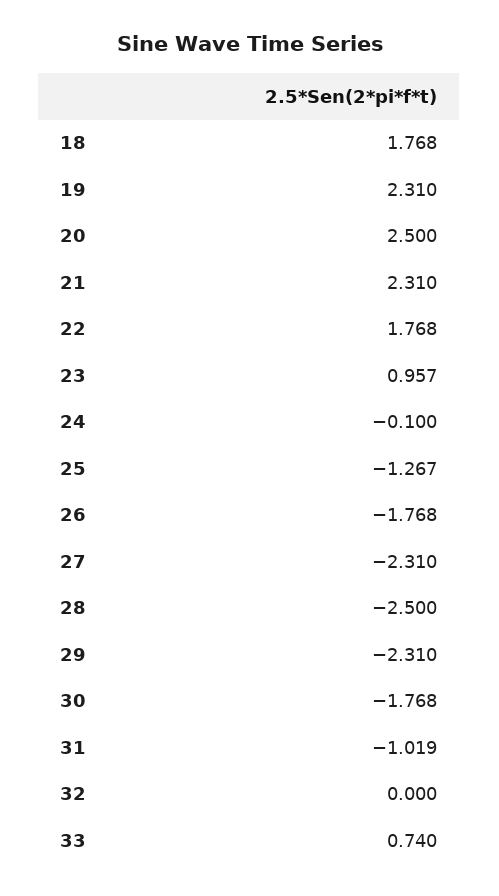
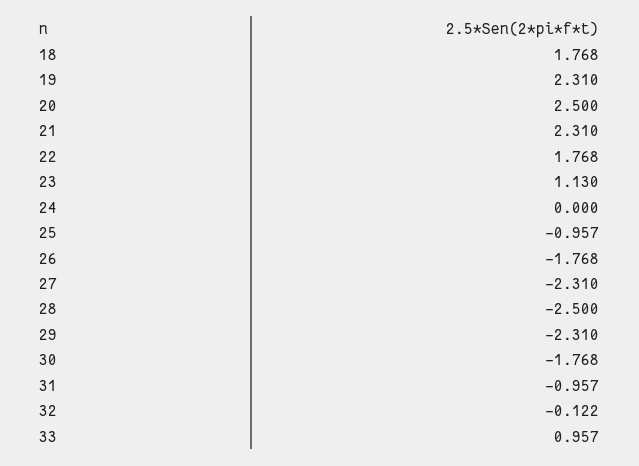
  {
    "18": 1.768,
    "19": 2.31,
    "20": 2.5,
    "21": 2.31,
    "22": 1.768,
-   "23": 0.957,
+   "23": 1.13,
-   "24": -0.1,
+   "24": 0,
-   "25": -1.267,
+   "25": -0.957,
    "26": -1.768,
    "27": -2.31,
    "28": -2.5,
    "29": -2.31,
    "30": -1.768,
-   "31": -1.019,
+   "31": -0.957,
-   "32": 0,
+   "32": -0.122,
-   "33": 0.74
+   "33": 0.957
  }

